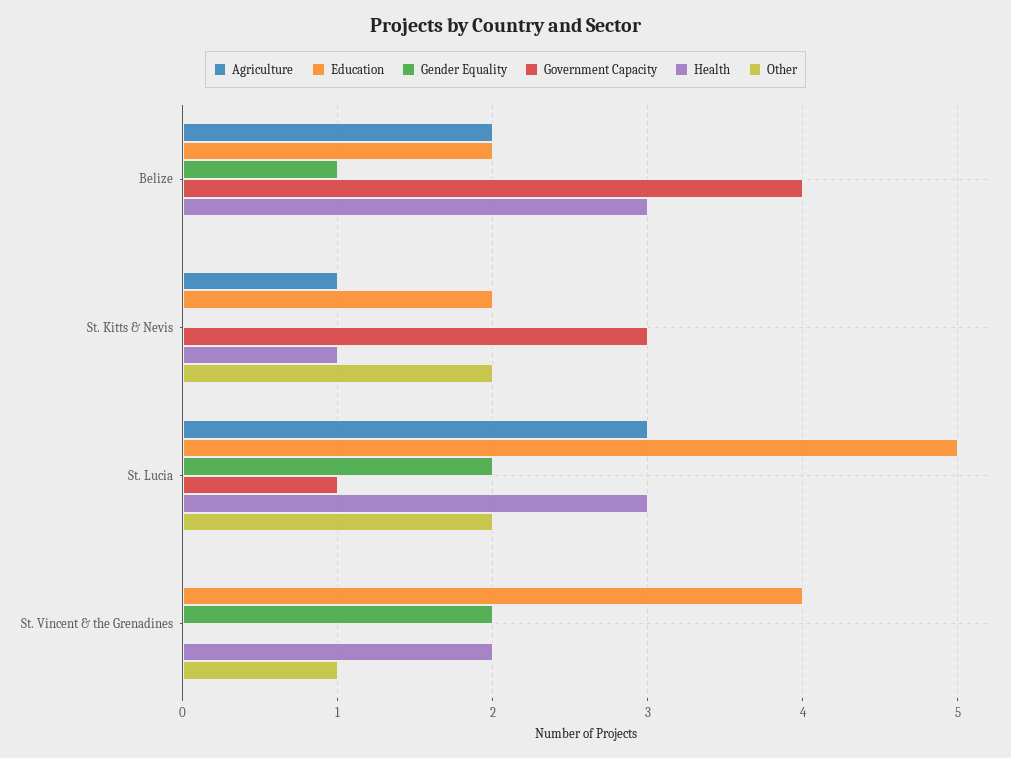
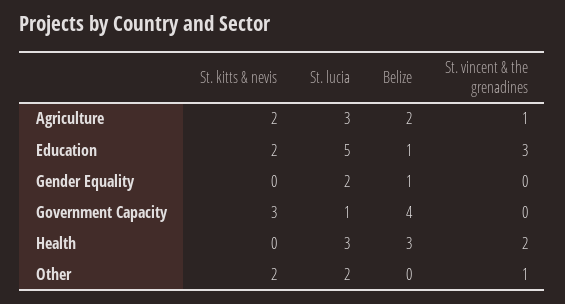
  {
    "Agriculture": {
      "Belize": 2,
-     "St. Kitts & Nevis": 1,
+     "St. Kitts & Nevis": 2,
      "St. Lucia": 3,
-     "St. Vincent & the Grenadines": 0
+     "St. Vincent & the Grenadines": 1
    },
    "Education": {
-     "Belize": 2,
+     "Belize": 1,
      "St. Kitts & Nevis": 2,
      "St. Lucia": 5,
-     "St. Vincent & the Grenadines": 4
+     "St. Vincent & the Grenadines": 3
    },
    "Gender Equality": {
      "Belize": 1,
      "St. Kitts & Nevis": 0,
      "St. Lucia": 2,
-     "St. Vincent & the Grenadines": 2
+     "St. Vincent & the Grenadines": 0
    },
    "Government Capacity": {
      "Belize": 4,
      "St. Kitts & Nevis": 3,
      "St. Lucia": 1,
      "St. Vincent & the Grenadines": 0
    },
    "Health": {
      "Belize": 3,
-     "St. Kitts & Nevis": 1,
+     "St. Kitts & Nevis": 0,
      "St. Lucia": 3,
      "St. Vincent & the Grenadines": 2
    },
    "Other": {
      "Belize": 0,
      "St. Kitts & Nevis": 2,
      "St. Lucia": 2,
      "St. Vincent & the Grenadines": 1
    }
  }

